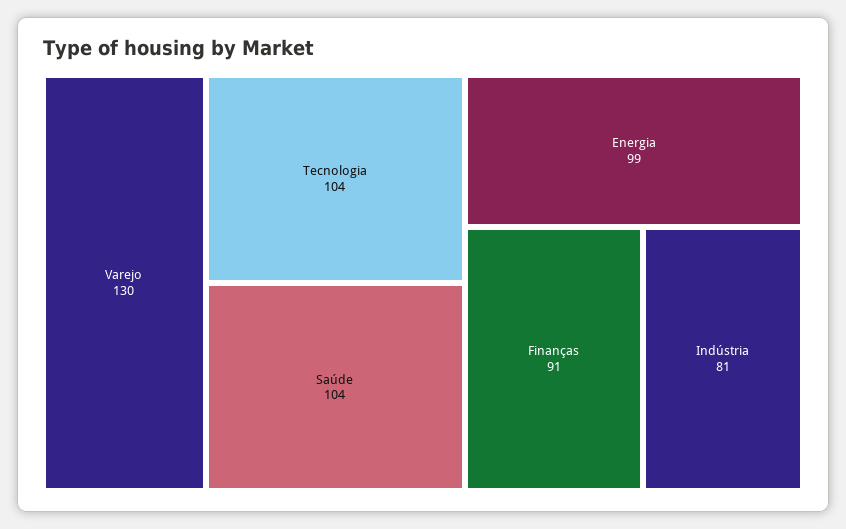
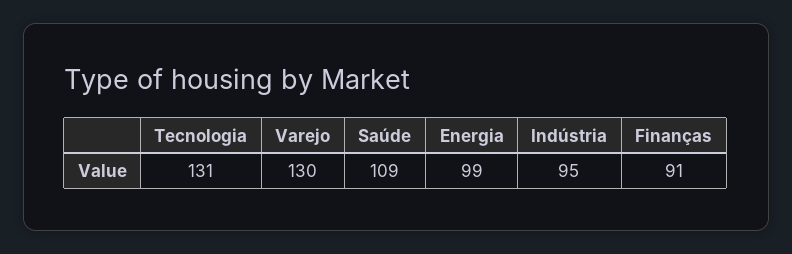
  {
    "Varejo": 130,
-   "Tecnologia": 104,
+   "Tecnologia": 131,
-   "Saúde": 104,
+   "Saúde": 109,
    "Energia": 99,
    "Finanças": 91,
-   "Indústria": 81
+   "Indústria": 95
  }

